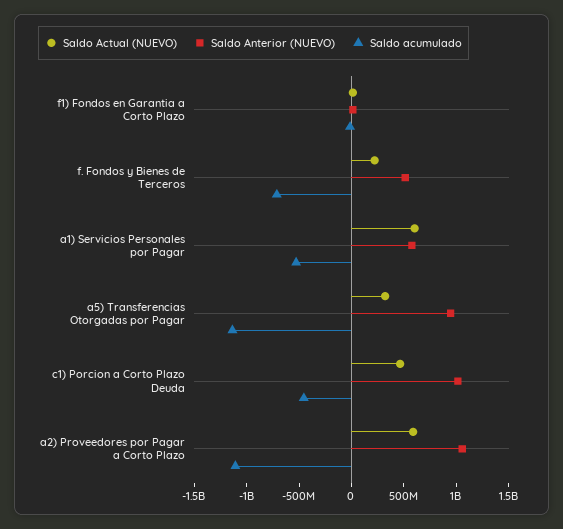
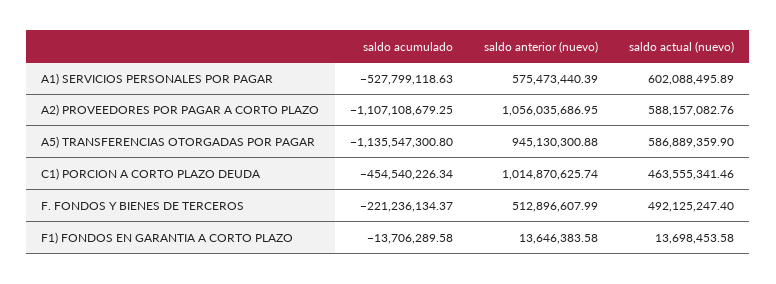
  {
    "Saldo Actual (NUEVO)": {
      "f1) Fondos en Garantia a Corto Plazo": 13698453.58,
-     "f. Fondos y Bienes de Terceros": 200000000,
+     "f. Fondos y Bienes de Terceros": 492125247.4,
      "a1) Servicios Personales por Pagar": 602088495.89,
-     "a5) Transferencias Otorgadas por Pagar": 300000000,
+     "a5) Transferencias Otorgadas por Pagar": 586889359.9,
      "c1) Porcion a Corto Plazo Deuda": 463555341.46,
      "a2) Proveedores por Pagar a Corto Plazo": 588157082.76
    },
    "Saldo Anterior (NUEVO)": {
      "f1) Fondos en Garantia a Corto Plazo": 13646383.58,
      "f. Fondos y Bienes de Terceros": 512896607.99,
      "a1) Servicios Personales por Pagar": 575473440.39,
      "a5) Transferencias Otorgadas por Pagar": 945130300.88,
      "c1) Porcion a Corto Plazo Deuda": 1014870625.74,
      "a2) Proveedores por Pagar a Corto Plazo": 1056035686.95
    },
    "Saldo acumulado": {
      "f1) Fondos en Garantia a Corto Plazo": -13706289.58,
-     "f. Fondos y Bienes de Terceros": -700000000,
+     "f. Fondos y Bienes de Terceros": -221236134.37,
      "a1) Servicios Personales por Pagar": -527799118.63,
      "a5) Transferencias Otorgadas por Pagar": -1135547300.8,
      "c1) Porcion a Corto Plazo Deuda": -454540226.34,
      "a2) Proveedores por Pagar a Corto Plazo": -1107108679.25
    }
  }

